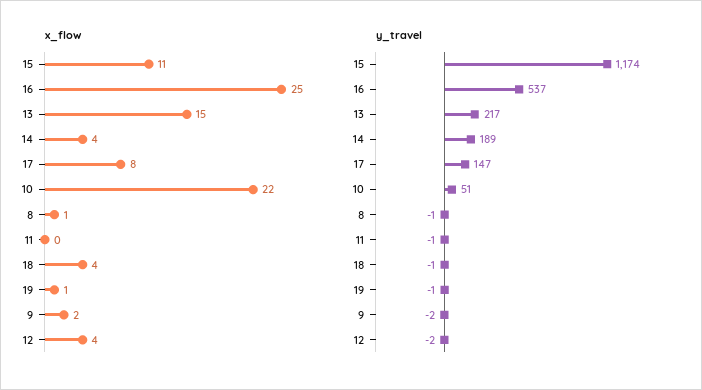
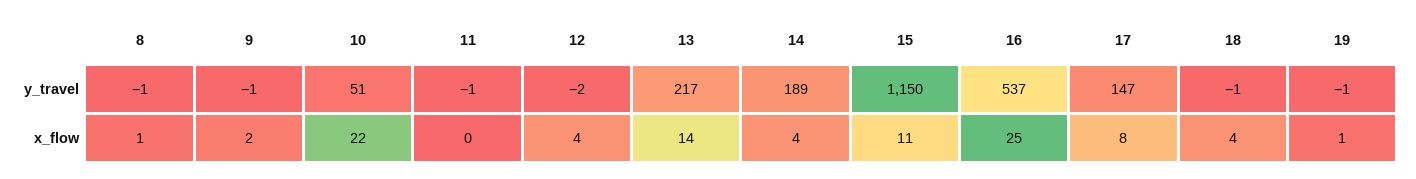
  {
    "x_flow": {
      "15": 11,
      "16": 25,
-     "13": 15,
+     "13": 14,
      "14": 4,
      "17": 8,
      "10": 22,
      "8": 1,
      "11": 0,
      "18": 4,
      "19": 1,
      "9": 2,
      "12": 4
    },
    "y_travel": {
-     "15": 1174,
+     "15": 1150,
      "16": 537,
      "13": 217,
      "14": 189,
      "17": 147,
      "10": 51,
      "8": -1,
      "11": -1,
      "18": -1,
      "19": -1,
-     "9": -2,
+     "9": -1,
      "12": -2
    }
  }

